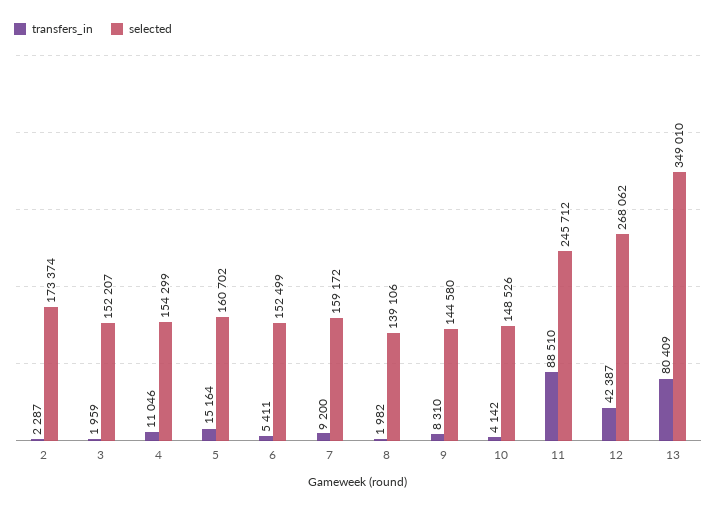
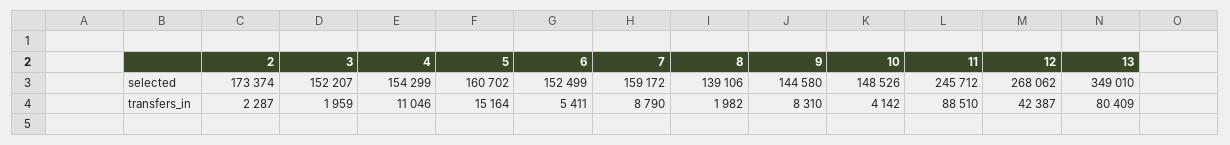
  {
    "transfers_in": {
      "2": 2287,
      "3": 1959,
      "4": 11046,
      "5": 15164,
      "6": 5411,
-     "7": 9200,
+     "7": 8790,
      "8": 1982,
      "9": 8310,
      "10": 4142,
      "11": 88510,
      "12": 42387,
      "13": 80409
    },
    "selected": {
      "2": 173374,
      "3": 152207,
      "4": 154299,
      "5": 160702,
      "6": 152499,
      "7": 159172,
      "8": 139106,
      "9": 144580,
      "10": 148526,
      "11": 245712,
      "12": 268062,
      "13": 349010
    }
  }

